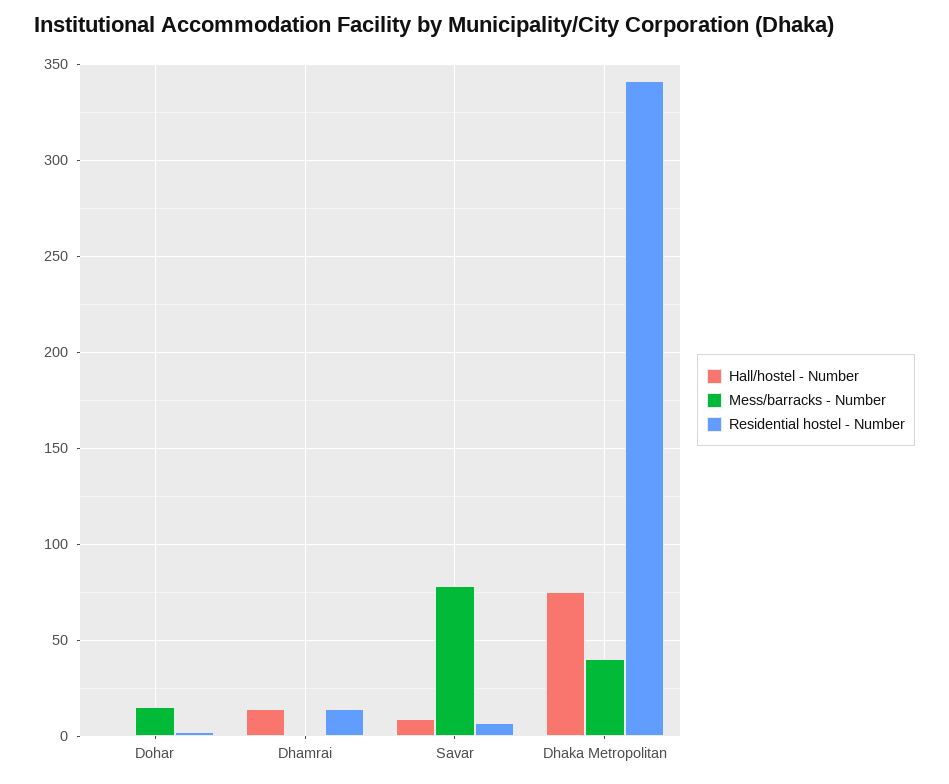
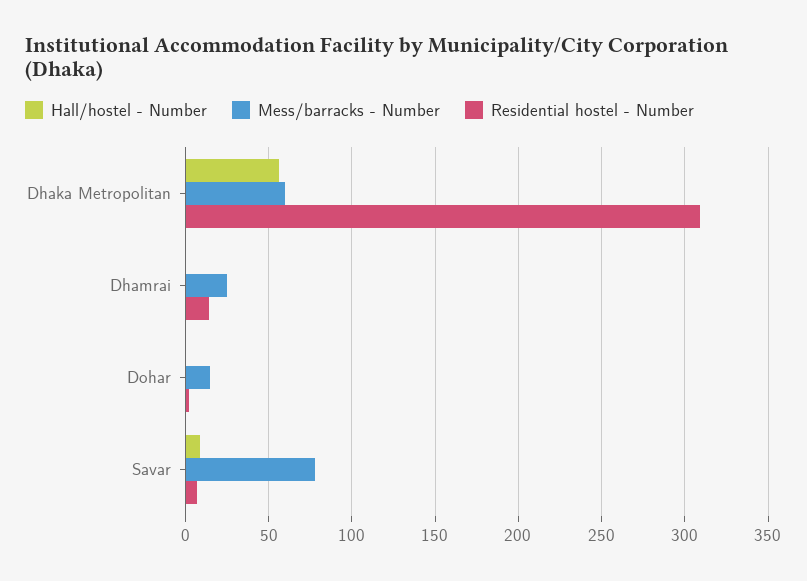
  {
    "Hall/hostel - Number": {
      "Dohar": 0,
-     "Dhamrai": 15,
+     "Dhamrai": 0,
      "Savar": 10,
-     "Dhaka Metropolitan": 75
+     "Dhaka Metropolitan": 55
    },
    "Mess/barracks - Number": {
      "Dohar": 15,
-     "Dhamrai": 0,
+     "Dhamrai": 25,
      "Savar": 80,
-     "Dhaka Metropolitan": 40
+     "Dhaka Metropolitan": 60
    },
    "Residential hostel - Number": {
      "Dohar": 0,
      "Dhamrai": 15,
      "Savar": 5,
-     "Dhaka Metropolitan": 340
+     "Dhaka Metropolitan": 310
    }
  }

